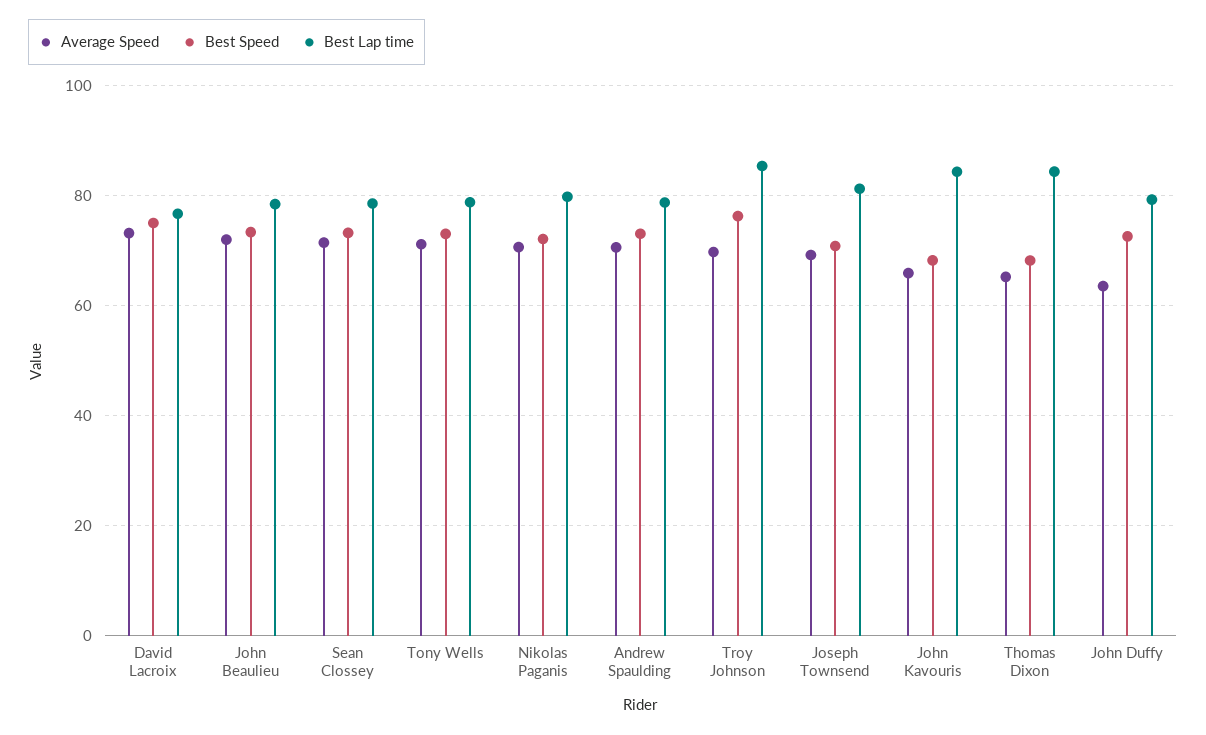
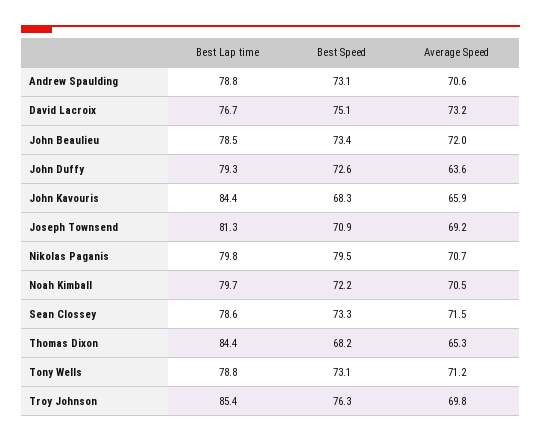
  {
    "Average Speed": {
      "David Lacroix": 73.2,
      "John Beaulieu": 72,
      "Sean Clossey": 71.5,
      "Tony Wells": 71.2,
      "Nikolas Paganis": 70.7,
      "Andrew Spaulding": 70.6,
      "Troy Johnson": 69.8,
      "Joseph Townsend": 69.2,
      "John Kavouris": 65.9,
      "Thomas Dixon": 65.3,
-     "John Duffy": 63.6
+     "John Duffy": 63.6,
+     "Noah Kimball": 70.5
    },
    "Best Speed": {
      "David Lacroix": 75.1,
      "John Beaulieu": 73.4,
      "Sean Clossey": 73.3,
      "Tony Wells": 73.1,
-     "Nikolas Paganis": 72,
+     "Nikolas Paganis": 79.5,
      "Andrew Spaulding": 73.1,
      "Troy Johnson": 76.3,
      "Joseph Townsend": 70.9,
      "John Kavouris": 68.3,
      "Thomas Dixon": 68.2,
-     "John Duffy": 72.6
+     "John Duffy": 72.6,
+     "Noah Kimball": 72.2
    },
    "Best Lap time": {
      "David Lacroix": 76.7,
      "John Beaulieu": 78.5,
      "Sean Clossey": 78.6,
      "Tony Wells": 78.8,
      "Nikolas Paganis": 79.8,
      "Andrew Spaulding": 78.8,
      "Troy Johnson": 85.4,
      "Joseph Townsend": 81.3,
      "John Kavouris": 84.4,
      "Thomas Dixon": 84.4,
-     "John Duffy": 79.3
+     "John Duffy": 79.3,
+     "Noah Kimball": 79.7
    }
  }

